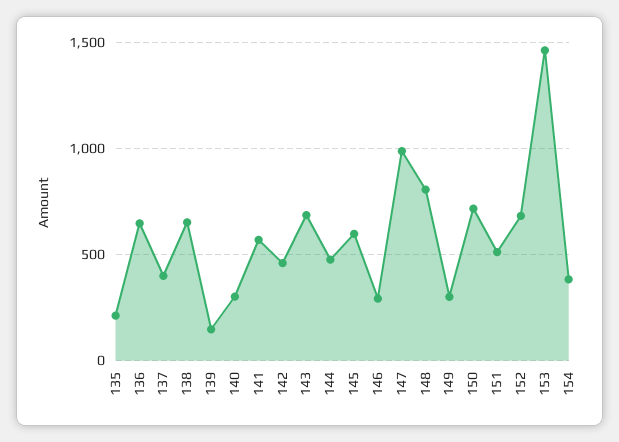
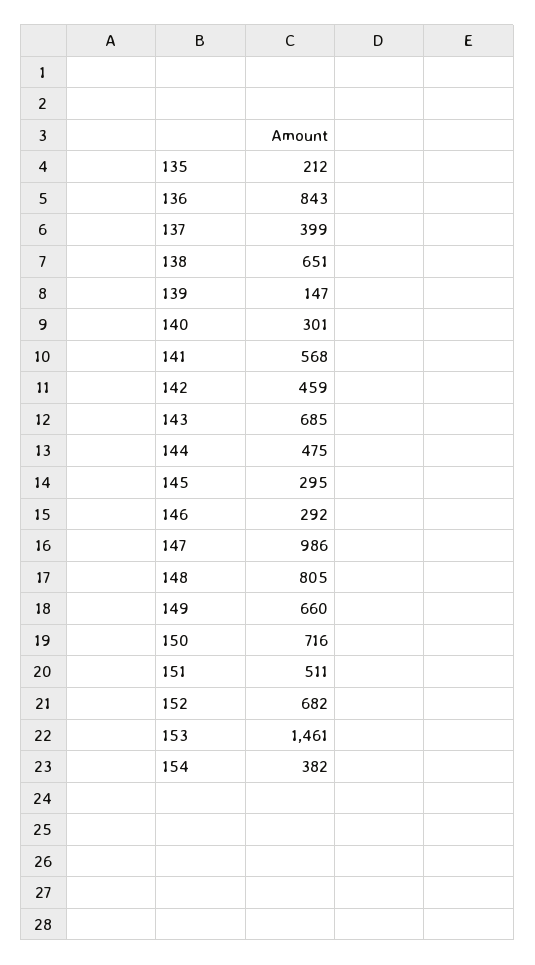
  {
    "135": 212,
-   "136": 650,
+   "136": 843,
    "137": 399,
    "138": 651,
    "139": 147,
    "140": 301,
    "141": 568,
    "142": 459,
    "143": 685,
    "144": 475,
-   "145": 600,
+   "145": 295,
    "146": 292,
    "147": 986,
    "148": 805,
-   "149": 300,
+   "149": 660,
    "150": 716,
    "151": 511,
    "152": 682,
    "153": 1461,
    "154": 382
  }

